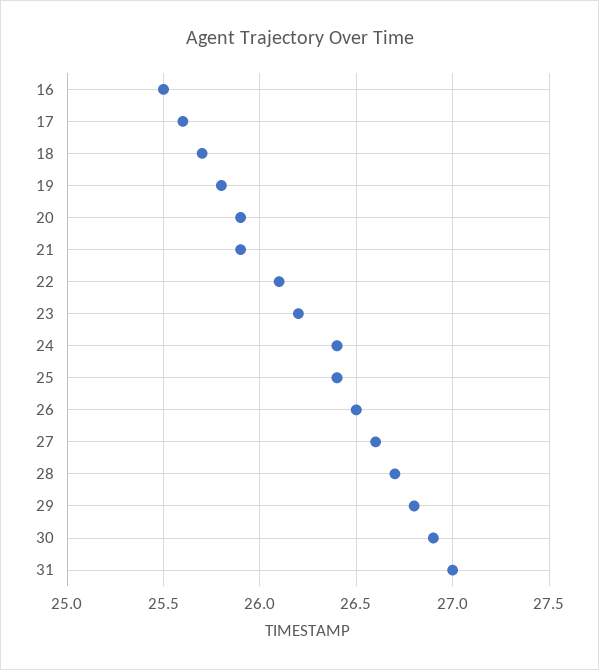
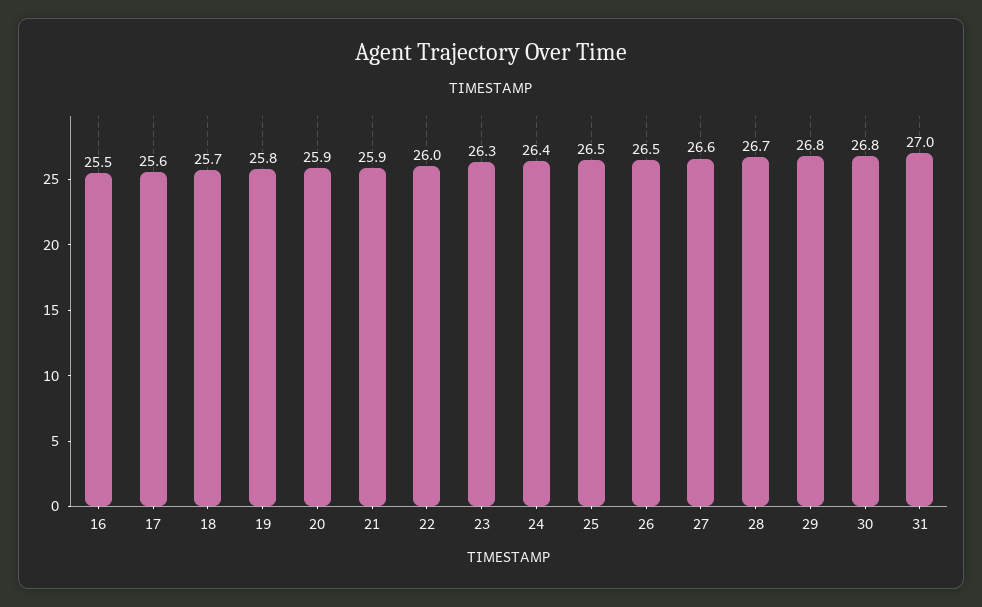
  {
    "16": 25.5,
    "17": 25.6,
    "18": 25.7,
    "19": 25.8,
    "20": 25.9,
    "21": 25.9,
-   "22": 26.1,
+   "22": 26,
-   "23": 26.2,
+   "23": 26.3,
    "24": 26.4,
-   "25": 26.4,
+   "25": 26.5,
    "26": 26.5,
    "27": 26.6,
    "28": 26.7,
    "29": 26.8,
-   "30": 26.9,
+   "30": 26.8,
    "31": 27
  }

